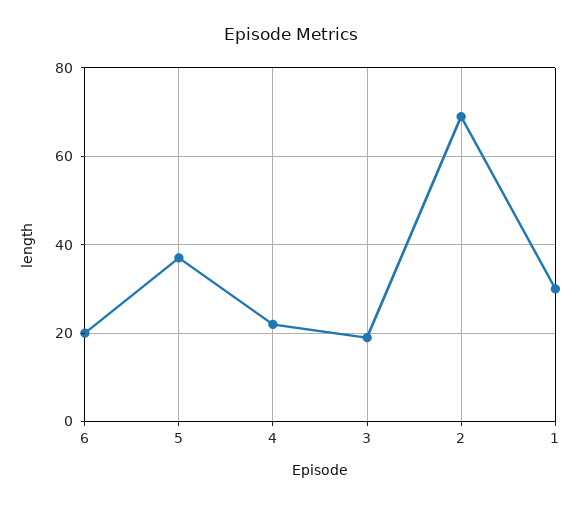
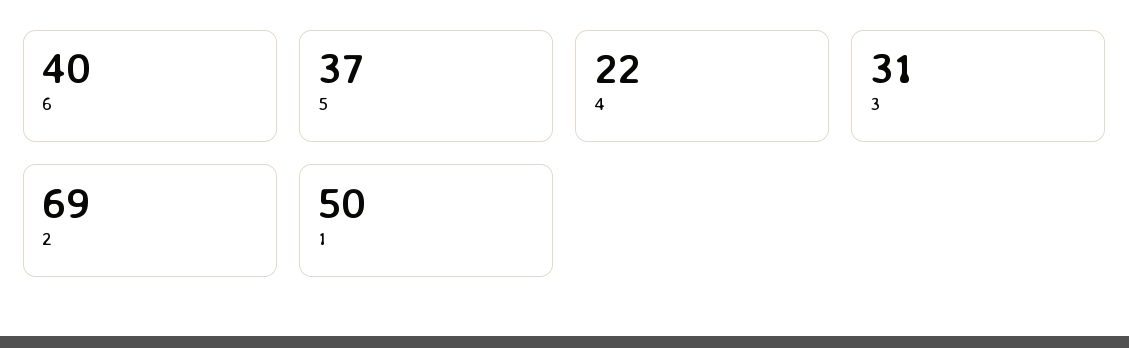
  {
-   "6": 20,
+   "6": 40,
    "5": 37,
    "4": 22,
-   "3": 20,
+   "3": 31,
    "2": 69,
-   "1": 30
+   "1": 50
  }

